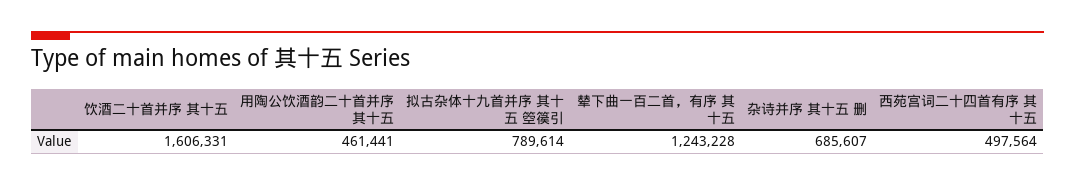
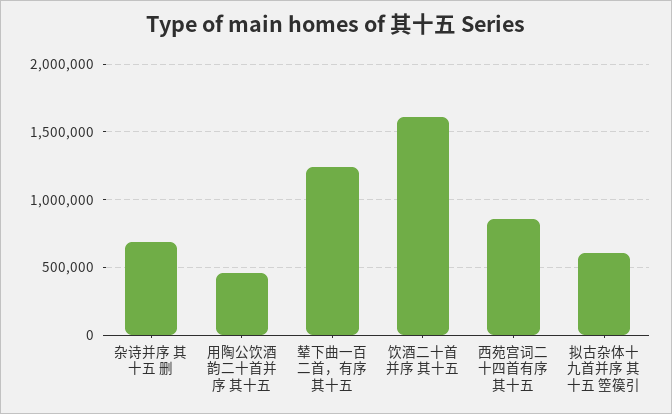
  {
    "饮酒二十首并序 其十五": 1606331,
    "用陶公饮酒韵二十首并序 其十五": 461441,
-   "拟古杂体十九首并序 其十五 箜篌引": 789614,
+   "拟古杂体十九首并序 其十五 箜篌引": 600000,
    "辇下曲一百二首，有序 其十五": 1243228,
    "杂诗并序 其十五 删": 685607,
-   "西苑宫词二十四首有序 其十五": 497564
+   "西苑宫词二十四首有序 其十五": 850000
  }

